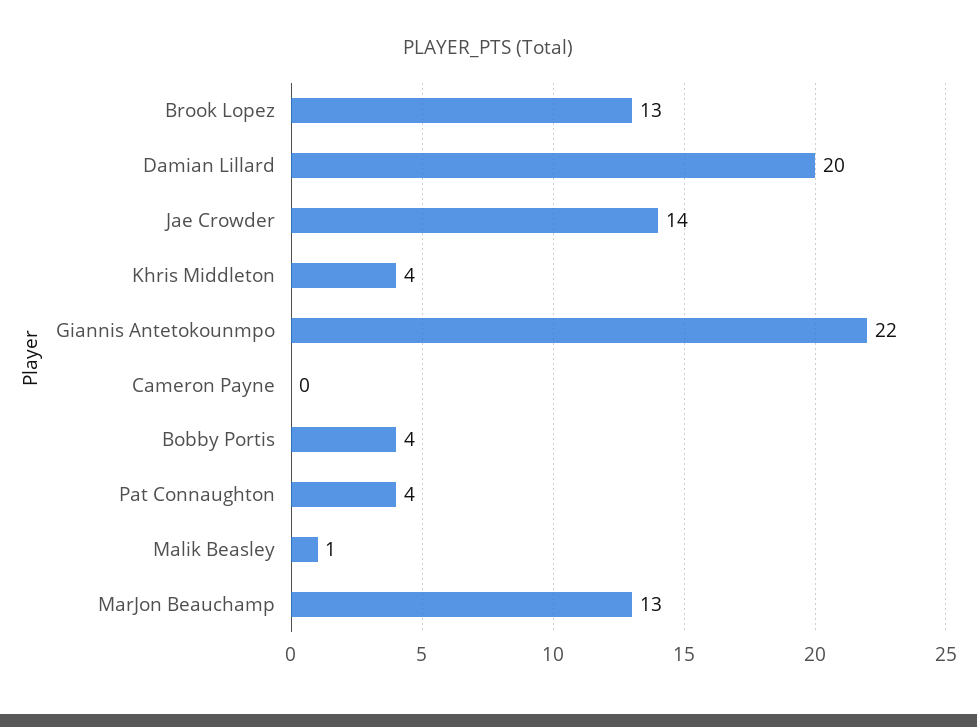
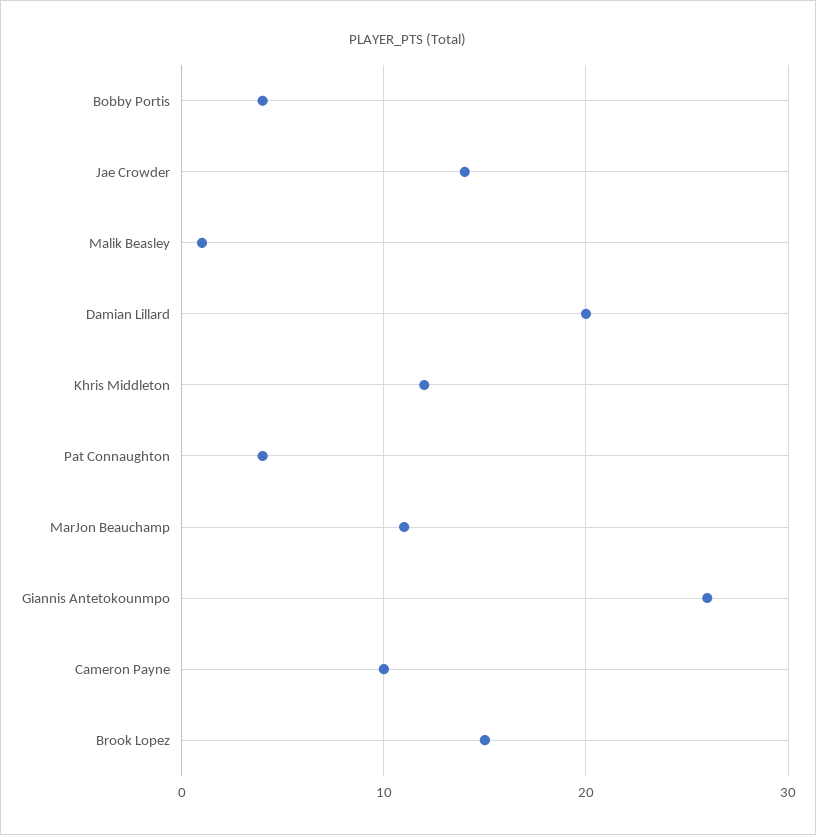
  {
-   "Brook Lopez": 13,
+   "Brook Lopez": 15,
    "Damian Lillard": 20,
    "Jae Crowder": 14,
-   "Khris Middleton": 4,
+   "Khris Middleton": 12,
-   "Giannis Antetokounmpo": 22,
+   "Giannis Antetokounmpo": 26,
-   "Cameron Payne": 0,
+   "Cameron Payne": 10,
    "Bobby Portis": 4,
    "Pat Connaughton": 4,
    "Malik Beasley": 1,
-   "MarJon Beauchamp": 13
+   "MarJon Beauchamp": 11
  }

